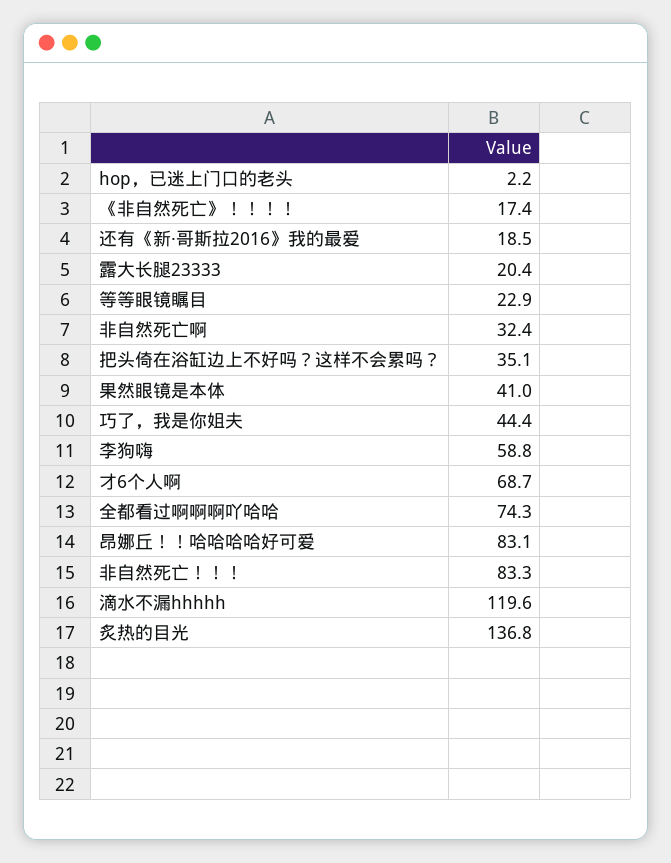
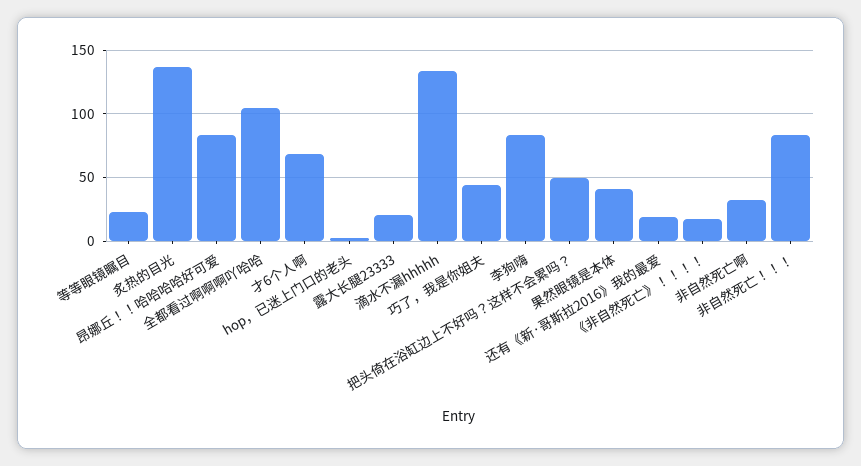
  {
    "hop，已迷上门口的老头": 2.2,
    "《非自然死亡》！！！！": 17.4,
    "还有《新·哥斯拉2016》我的最爱": 18.5,
    "露大长腿23333": 20.4,
    "等等眼镜瞩目": 22.9,
    "非自然死亡啊": 32.4,
-   "把头倚在浴缸边上不好吗？这样不会累吗？": 35.1,
+   "把头倚在浴缸边上不好吗？这样不会累吗？": 50,
    "果然眼镜是本体": 41,
    "巧了，我是你姐夫": 44.4,
-   "李狗嗨": 58.8,
+   "李狗嗨": 85,
    "才6个人啊": 68.7,
-   "全都看过啊啊啊吖哈哈": 74.3,
+   "全都看过啊啊啊吖哈哈": 105,
    "昂娜丘！！哈哈哈哈好可爱": 83.1,
    "非自然死亡！！！": 83.3,
-   "滴水不漏hhhhh": 119.6,
+   "滴水不漏hhhhh": 135,
    "炙热的目光": 136.8
  }

